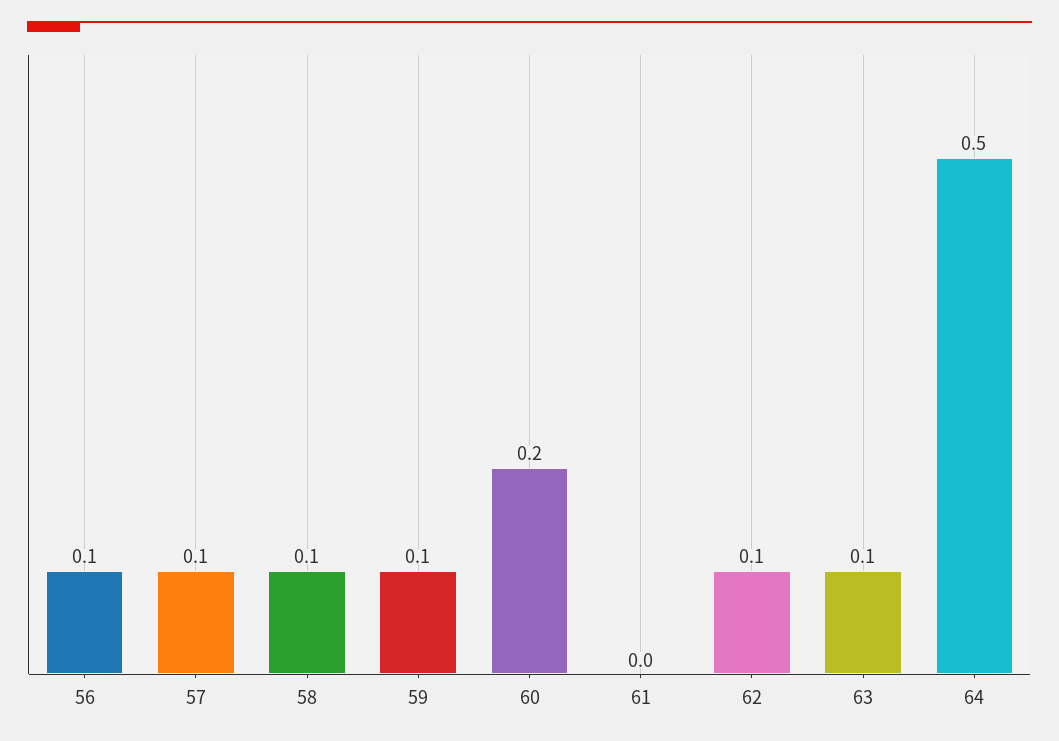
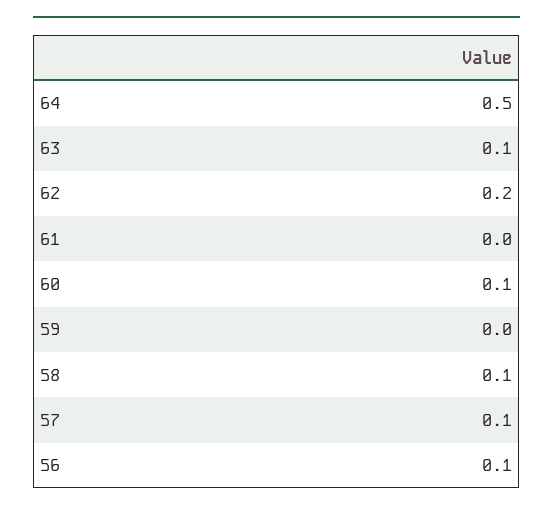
  {
    "56": 0.1,
    "57": 0.1,
    "58": 0.1,
-   "59": 0.1,
+   "59": 0,
-   "60": 0.2,
+   "60": 0.1,
    "61": 0,
-   "62": 0.1,
+   "62": 0.2,
    "63": 0.1,
    "64": 0.5
  }

